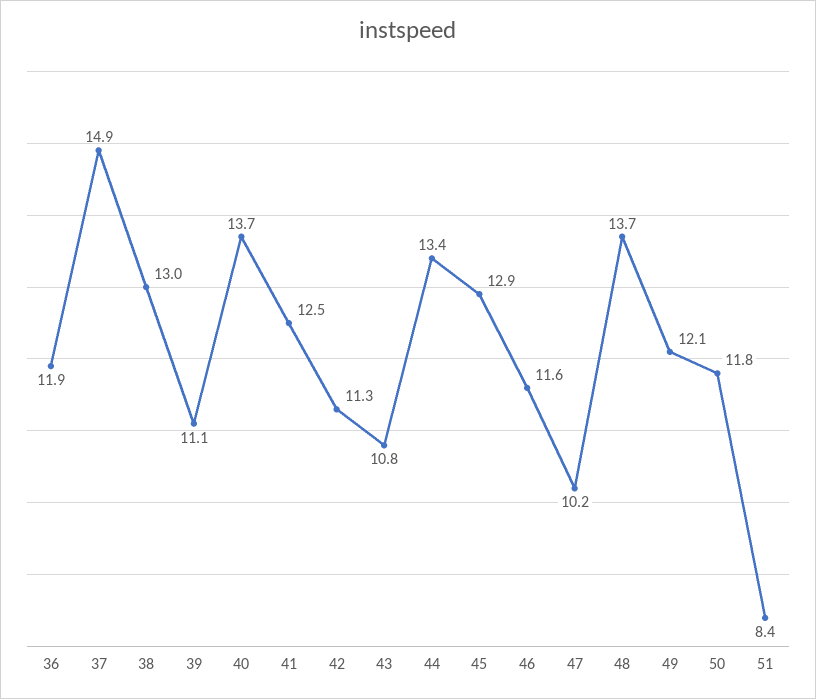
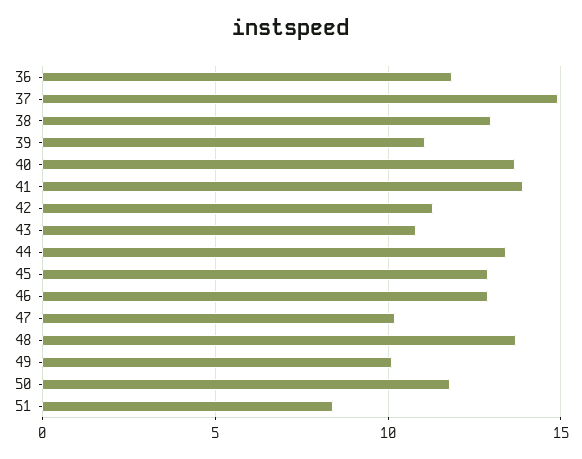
  {
    "36": 11.9,
    "37": 14.9,
    "38": 13,
    "39": 11.1,
    "40": 13.7,
-   "41": 12.5,
+   "41": 14,
    "42": 11.3,
    "43": 10.8,
    "44": 13.4,
    "45": 12.9,
-   "46": 11.6,
+   "46": 13,
    "47": 10.2,
    "48": 13.7,
-   "49": 12.1,
+   "49": 10,
    "50": 11.8,
    "51": 8.4
  }

